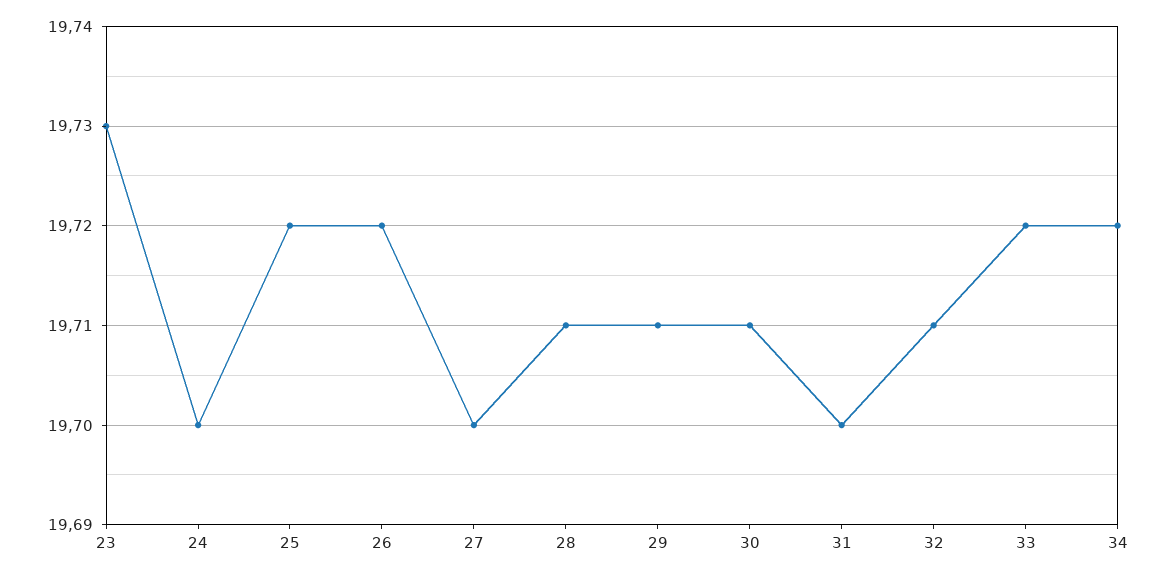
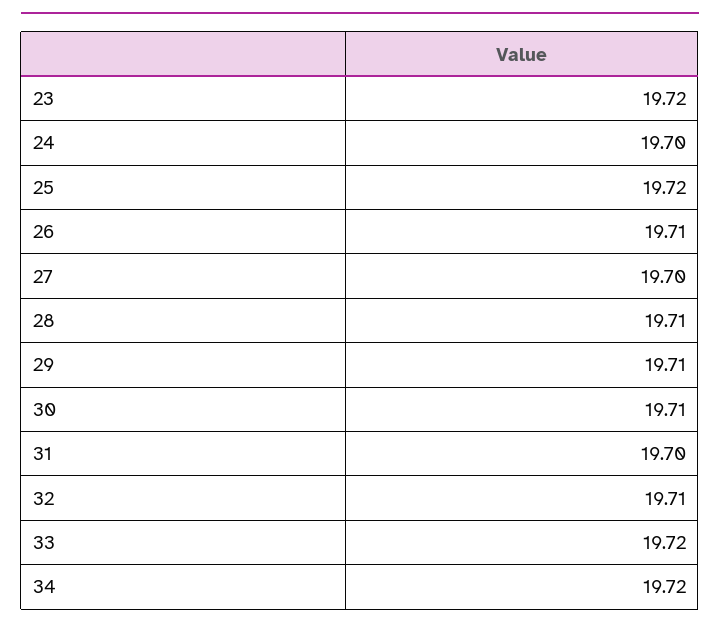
  {
-   "23": 19.73,
+   "23": 19.72,
    "24": 19.7,
    "25": 19.72,
-   "26": 19.72,
+   "26": 19.71,
    "27": 19.7,
    "28": 19.71,
    "29": 19.71,
    "30": 19.71,
    "31": 19.7,
    "32": 19.71,
    "33": 19.72,
    "34": 19.72
  }

